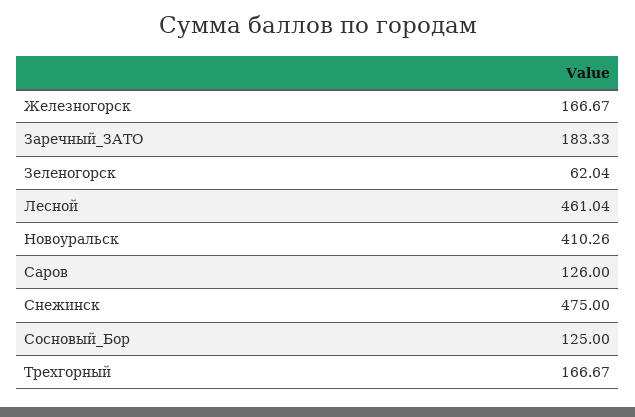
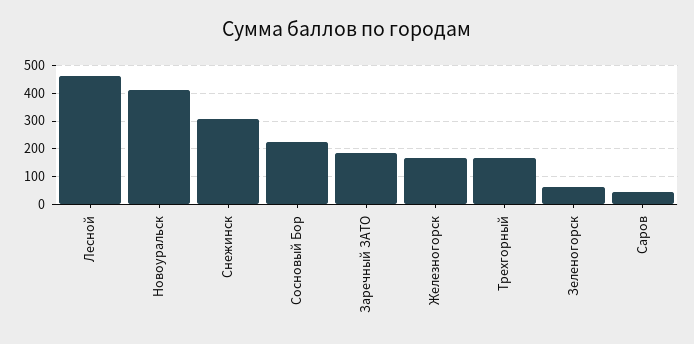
  {
    "Железногорск": 166.67,
    "Заречный_ЗАТО": 183.33,
    "Зеленогорск": 62.04,
    "Лесной": 461.04,
    "Новоуральск": 410.26,
-   "Саров": 126,
+   "Саров": 50,
-   "Снежинск": 475,
+   "Снежинск": 300,
-   "Сосновый_Бор": 125,
+   "Сосновый_Бор": 225,
    "Трехгорный": 166.67
  }

